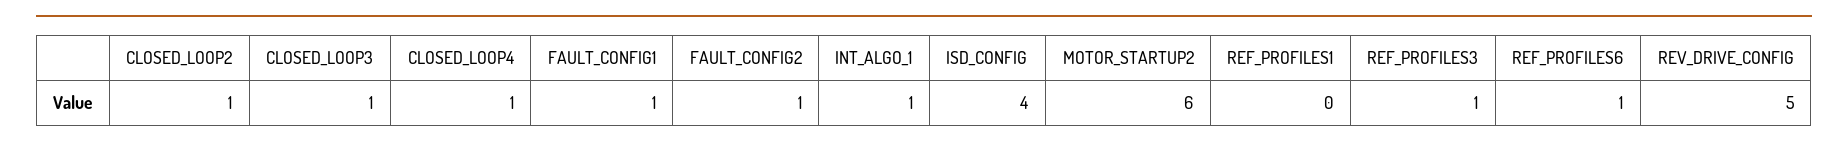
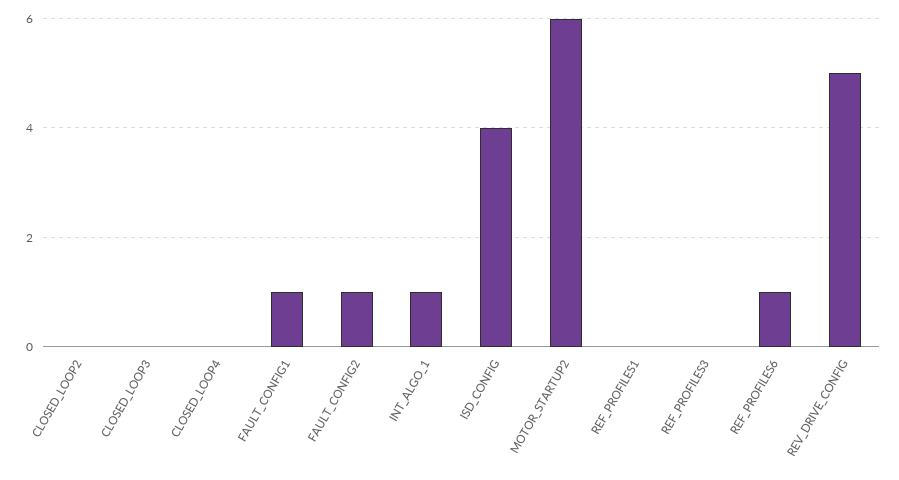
  {
-   "CLOSED_LOOP2": 1,
+   "CLOSED_LOOP2": 0,
-   "CLOSED_LOOP3": 1,
+   "CLOSED_LOOP3": 0,
-   "CLOSED_LOOP4": 1,
+   "CLOSED_LOOP4": 0,
    "FAULT_CONFIG1": 1,
    "FAULT_CONFIG2": 1,
    "INT_ALGO_1": 1,
    "ISD_CONFIG": 4,
    "MOTOR_STARTUP2": 6,
    "REF_PROFILES1": 0,
-   "REF_PROFILES3": 1,
+   "REF_PROFILES3": 0,
    "REF_PROFILES6": 1,
    "REV_DRIVE_CONFIG": 5
  }

